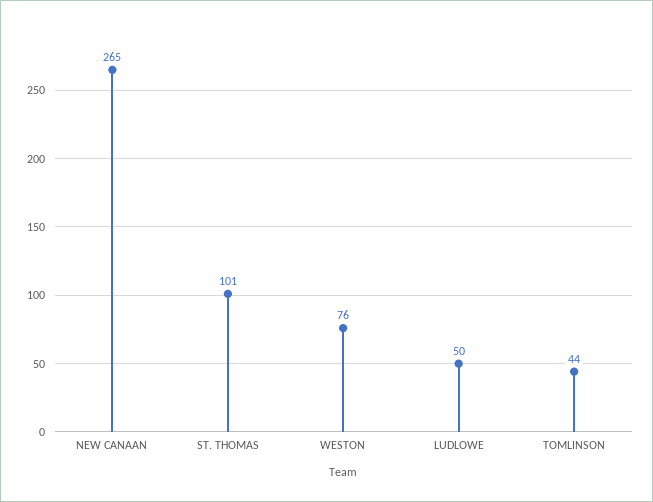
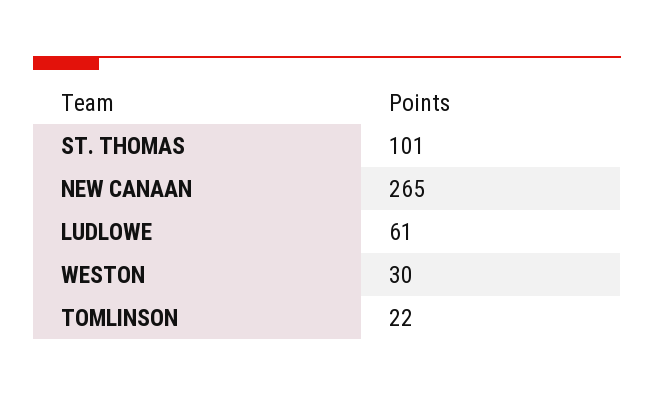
  {
    "NEW CANAAN": 265,
    "ST. THOMAS": 101,
-   "WESTON": 76,
+   "WESTON": 30,
-   "LUDLOWE": 50,
+   "LUDLOWE": 61,
-   "TOMLINSON": 44
+   "TOMLINSON": 22
  }

